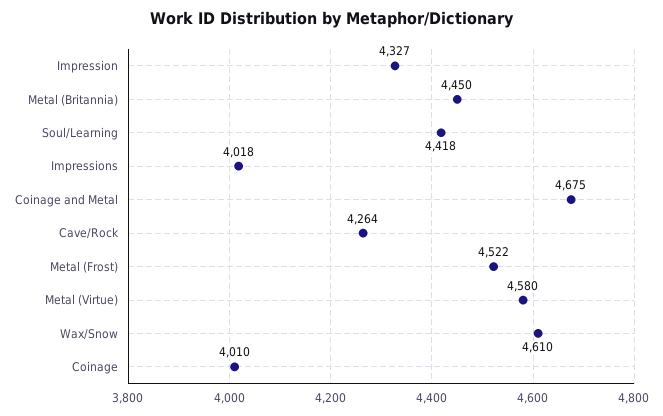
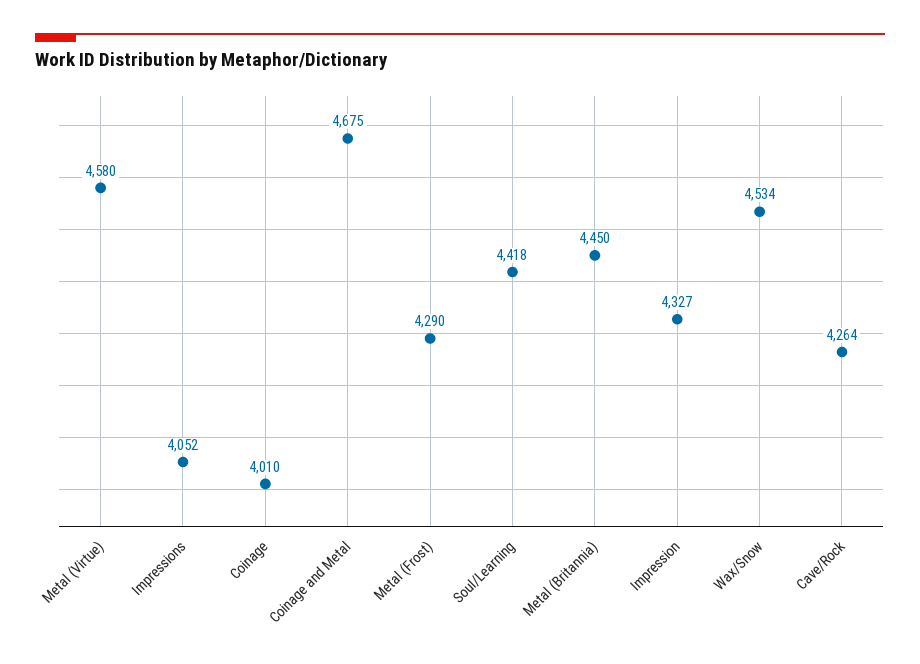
  {
    "Impression": 4327,
    "Metal (Britannia)": 4450,
    "Soul/Learning": 4418,
-   "Impressions": 4018,
+   "Impressions": 4052,
    "Coinage and Metal": 4675,
    "Cave/Rock": 4264,
-   "Metal (Frost)": 4522,
+   "Metal (Frost)": 4290,
    "Metal (Virtue)": 4580,
-   "Wax/Snow": 4610,
+   "Wax/Snow": 4534,
    "Coinage": 4010
  }

